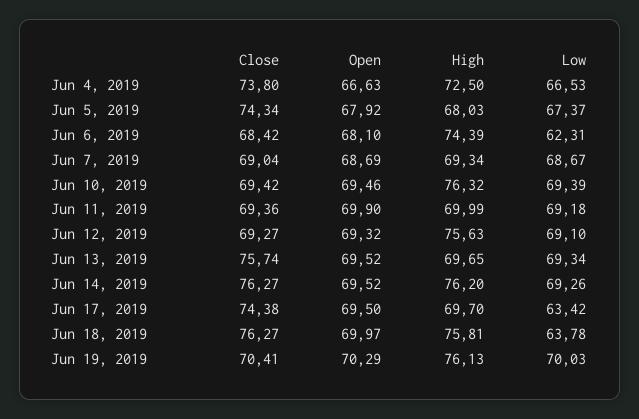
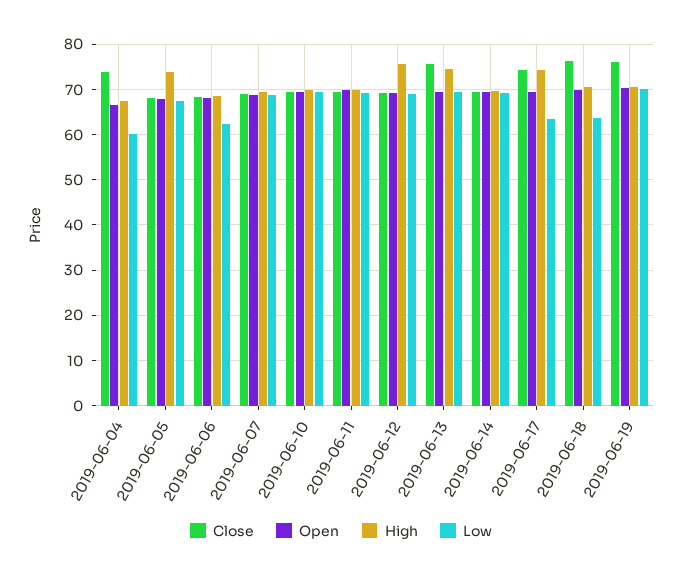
  {
    "Close": {
      "Jun 4, 2019": 73.8,
-     "Jun 5, 2019": 74.34,
+     "Jun 5, 2019": 68,
      "Jun 6, 2019": 68.42,
      "Jun 7, 2019": 69.04,
      "Jun 10, 2019": 69.42,
      "Jun 11, 2019": 69.36,
      "Jun 12, 2019": 69.27,
      "Jun 13, 2019": 75.74,
-     "Jun 14, 2019": 76.27,
+     "Jun 14, 2019": 70,
      "Jun 17, 2019": 74.38,
      "Jun 18, 2019": 76.27,
-     "Jun 19, 2019": 70.41
+     "Jun 19, 2019": 76
    },
    "Open": {
      "Jun 4, 2019": 66.63,
      "Jun 5, 2019": 67.92,
      "Jun 6, 2019": 68.1,
      "Jun 7, 2019": 68.69,
      "Jun 10, 2019": 69.46,
      "Jun 11, 2019": 69.9,
      "Jun 12, 2019": 69.32,
      "Jun 13, 2019": 69.52,
      "Jun 14, 2019": 69.52,
      "Jun 17, 2019": 69.5,
      "Jun 18, 2019": 69.97,
      "Jun 19, 2019": 70.29
    },
    "High": {
-     "Jun 4, 2019": 72.5,
+     "Jun 4, 2019": 68,
-     "Jun 5, 2019": 68.03,
+     "Jun 5, 2019": 74,
-     "Jun 6, 2019": 74.39,
+     "Jun 6, 2019": 68,
      "Jun 7, 2019": 69.34,
-     "Jun 10, 2019": 76.32,
+     "Jun 10, 2019": 70,
      "Jun 11, 2019": 69.99,
      "Jun 12, 2019": 75.63,
-     "Jun 13, 2019": 69.65,
+     "Jun 13, 2019": 74,
-     "Jun 14, 2019": 76.2,
+     "Jun 14, 2019": 70,
-     "Jun 17, 2019": 69.7,
+     "Jun 17, 2019": 74,
-     "Jun 18, 2019": 75.81,
+     "Jun 18, 2019": 70,
-     "Jun 19, 2019": 76.13
+     "Jun 19, 2019": 70
    },
    "Low": {
-     "Jun 4, 2019": 66.53,
+     "Jun 4, 2019": 60,
      "Jun 5, 2019": 67.37,
      "Jun 6, 2019": 62.31,
      "Jun 7, 2019": 68.67,
      "Jun 10, 2019": 69.39,
      "Jun 11, 2019": 69.18,
      "Jun 12, 2019": 69.1,
      "Jun 13, 2019": 69.34,
      "Jun 14, 2019": 69.26,
      "Jun 17, 2019": 63.42,
      "Jun 18, 2019": 63.78,
      "Jun 19, 2019": 70.03
    }
  }

